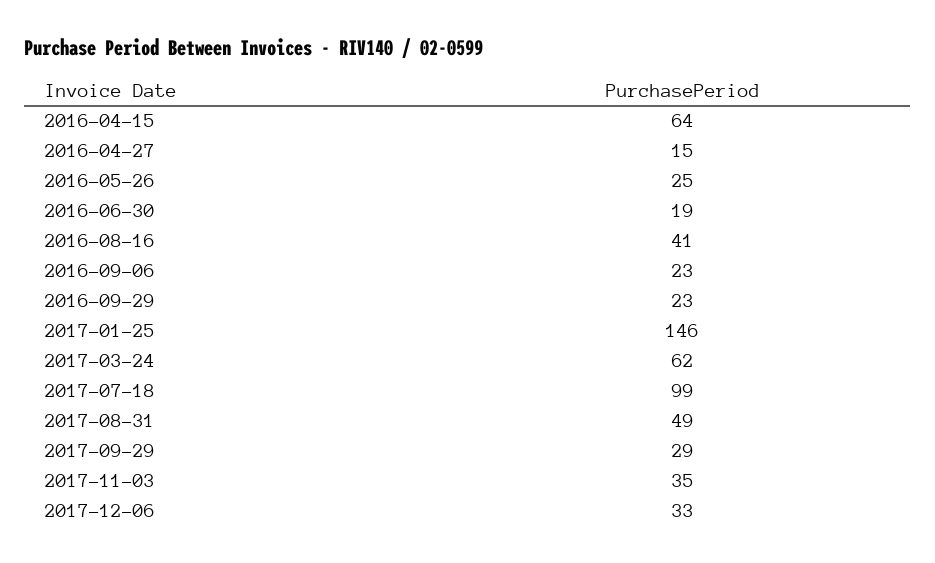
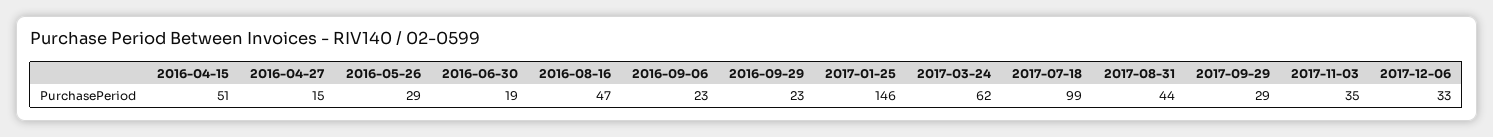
  {
-   "2016-04-15": 64,
+   "2016-04-15": 51,
    "2016-04-27": 15,
-   "2016-05-26": 25,
+   "2016-05-26": 29,
    "2016-06-30": 19,
-   "2016-08-16": 41,
+   "2016-08-16": 47,
    "2016-09-06": 23,
    "2016-09-29": 23,
    "2017-01-25": 146,
    "2017-03-24": 62,
    "2017-07-18": 99,
-   "2017-08-31": 49,
+   "2017-08-31": 44,
    "2017-09-29": 29,
    "2017-11-03": 35,
    "2017-12-06": 33
  }

